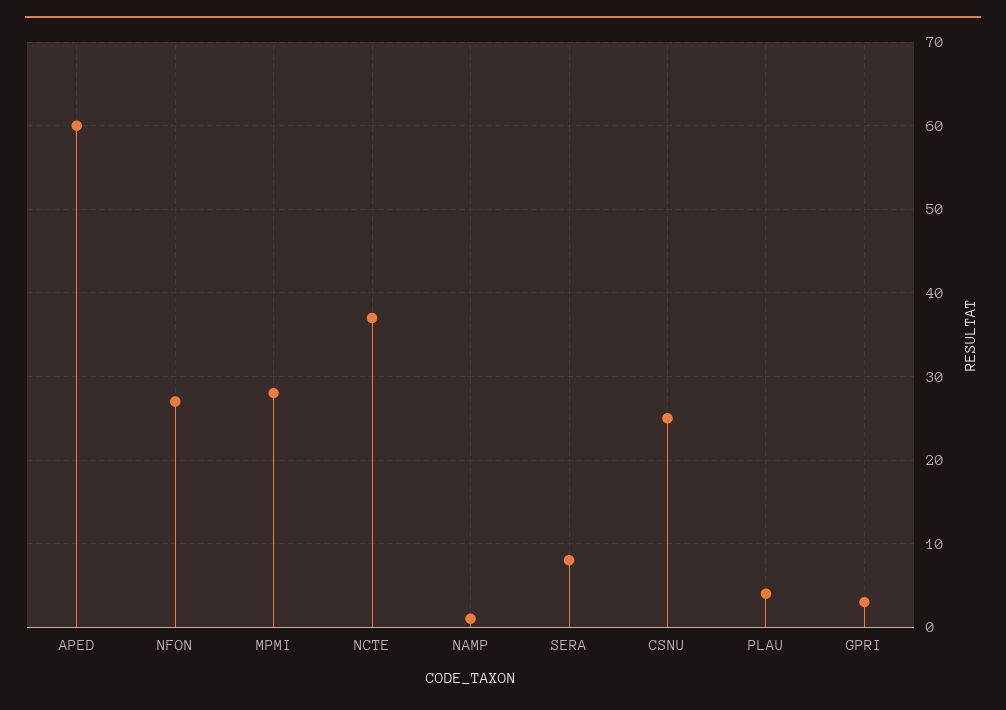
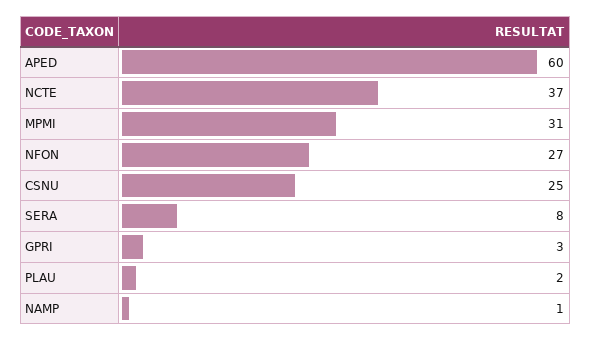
  {
    "APED": 60,
    "NFON": 27,
-   "MPMI": 28,
+   "MPMI": 31,
    "NCTE": 37,
    "NAMP": 1,
    "SERA": 8,
    "CSNU": 25,
-   "PLAU": 4,
+   "PLAU": 2,
    "GPRI": 3
  }

